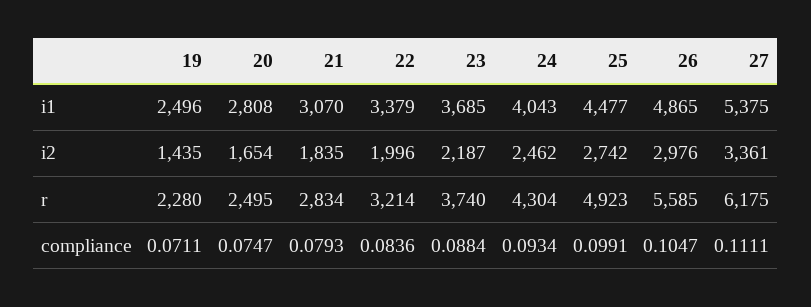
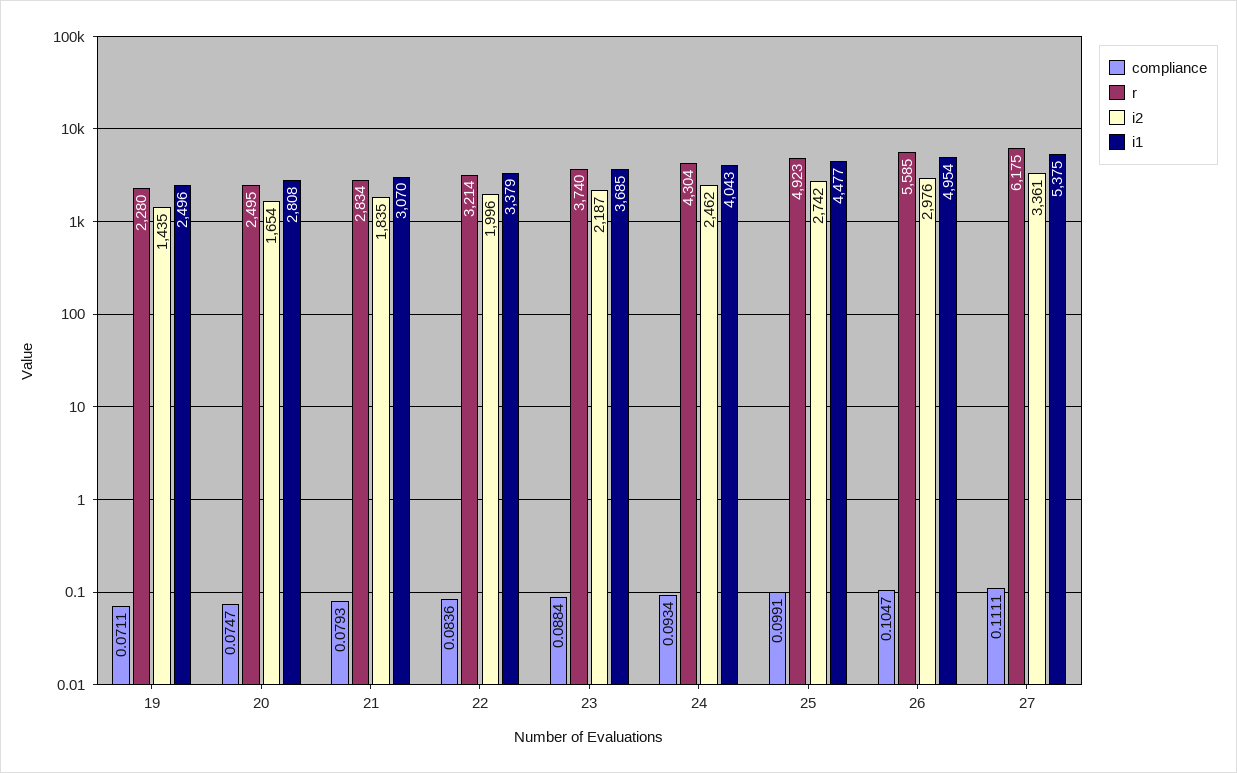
  {
    "i1": {
      "19": 2496,
      "20": 2808,
      "21": 3070,
      "22": 3379,
      "23": 3685,
      "24": 4043,
      "25": 4477,
-     "26": 4865,
+     "26": 4954,
      "27": 5375
    },
    "i2": {
      "19": 1435,
      "20": 1654,
      "21": 1835,
      "22": 1996,
      "23": 2187,
      "24": 2462,
      "25": 2742,
      "26": 2976,
      "27": 3361
    },
    "r": {
      "19": 2280,
      "20": 2495,
      "21": 2834,
      "22": 3214,
      "23": 3740,
      "24": 4304,
      "25": 4923,
      "26": 5585,
      "27": 6175
    },
    "compliance": {
      "19": 0.0711,
      "20": 0.0747,
      "21": 0.0793,
      "22": 0.0836,
      "23": 0.0884,
      "24": 0.0934,
      "25": 0.0991,
      "26": 0.1047,
      "27": 0.1111
    }
  }

